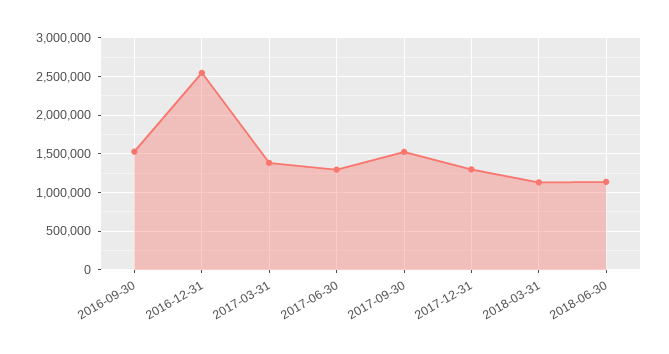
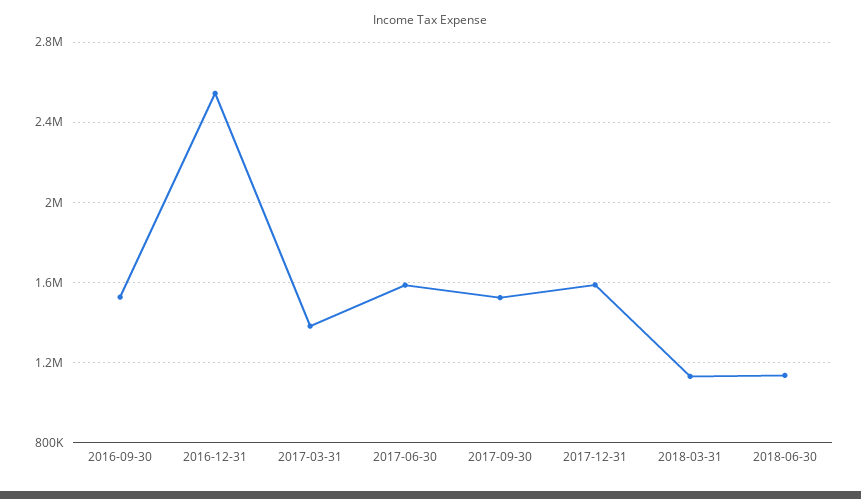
  {
    "2016-09-30": 1550000,
    "2016-12-31": 2550000,
    "2017-03-31": 1400000,
-   "2017-06-30": 1300000,
+   "2017-06-30": 1600000,
    "2017-09-30": 1550000,
-   "2017-12-31": 1300000,
+   "2017-12-31": 1600000,
    "2018-03-31": 1150000,
    "2018-06-30": 1150000
  }

